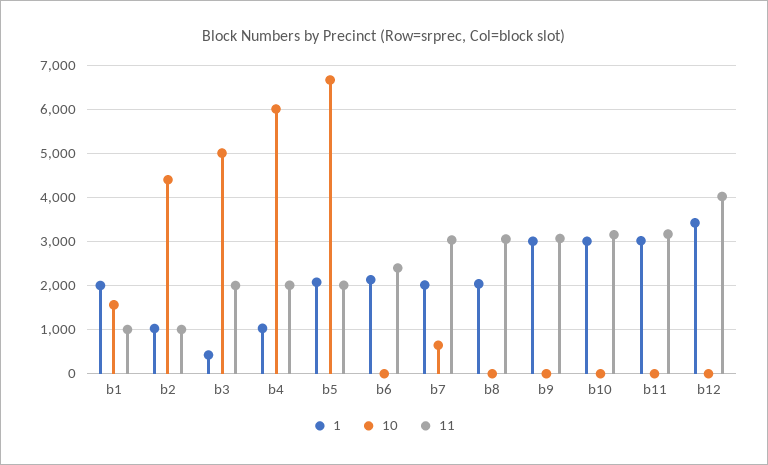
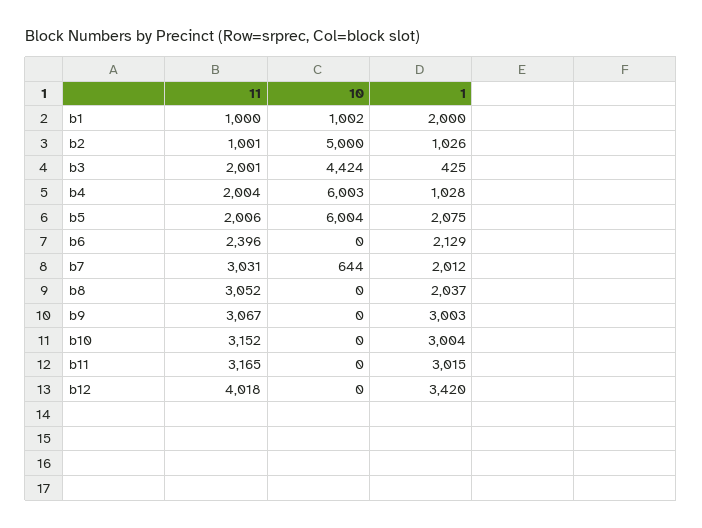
  {
    "1": {
      "b1": 2000,
      "b2": 1026,
      "b3": 425,
      "b4": 1028,
      "b5": 2075,
      "b6": 2129,
      "b7": 2012,
      "b8": 2037,
      "b9": 3003,
      "b10": 3004,
      "b11": 3015,
      "b12": 3420
    },
    "10": {
-     "b1": 1600,
+     "b1": 1002,
-     "b2": 4400,
+     "b2": 5000,
-     "b3": 5000,
+     "b3": 4424,
      "b4": 6003,
-     "b5": 6600,
+     "b5": 6004,
      "b6": 0,
      "b7": 644,
      "b8": 0,
      "b9": 0,
      "b10": 0,
      "b11": 0,
      "b12": 0
    },
    "11": {
      "b1": 1000,
      "b2": 1001,
      "b3": 2001,
      "b4": 2004,
      "b5": 2006,
      "b6": 2396,
      "b7": 3031,
      "b8": 3052,
      "b9": 3067,
      "b10": 3152,
      "b11": 3165,
      "b12": 4018
    }
  }

